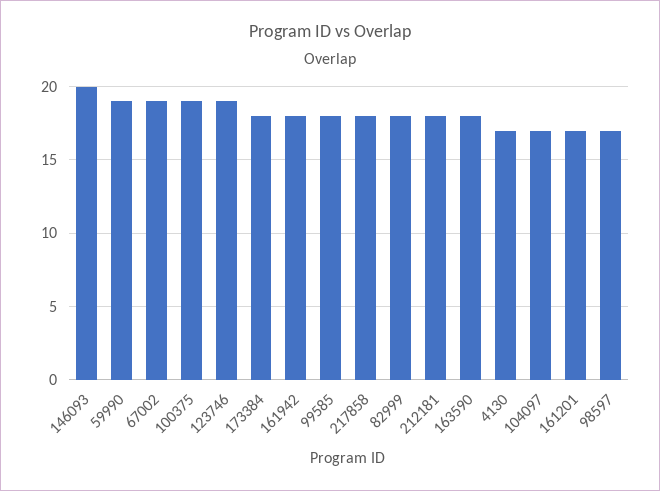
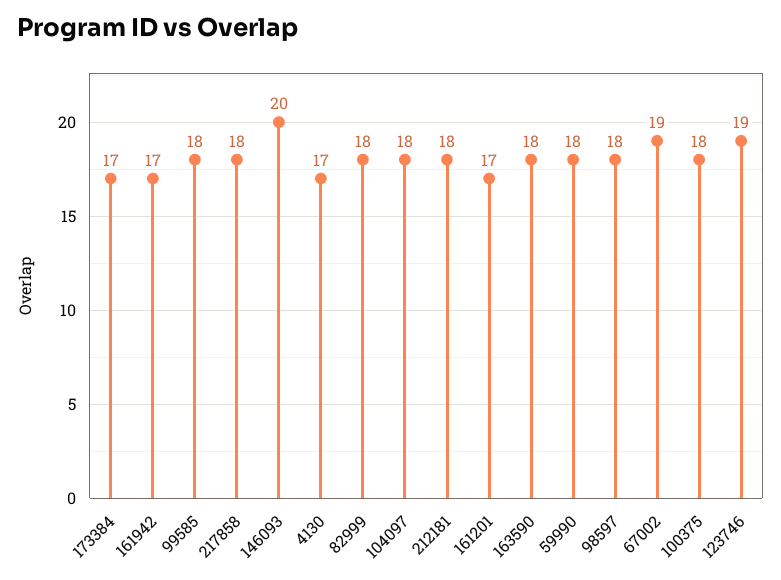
  {
    "146093": 20,
-   "59990": 19,
+   "59990": 18,
    "67002": 19,
-   "100375": 19,
+   "100375": 18,
    "123746": 19,
-   "173384": 18,
+   "173384": 17,
-   "161942": 18,
+   "161942": 17,
    "99585": 18,
    "217858": 18,
    "82999": 18,
    "212181": 18,
    "163590": 18,
    "4130": 17,
-   "104097": 17,
+   "104097": 18,
    "161201": 17,
-   "98597": 17
+   "98597": 18
  }

